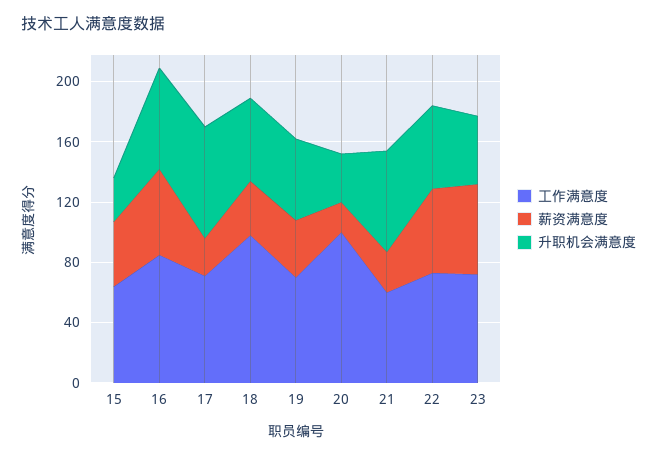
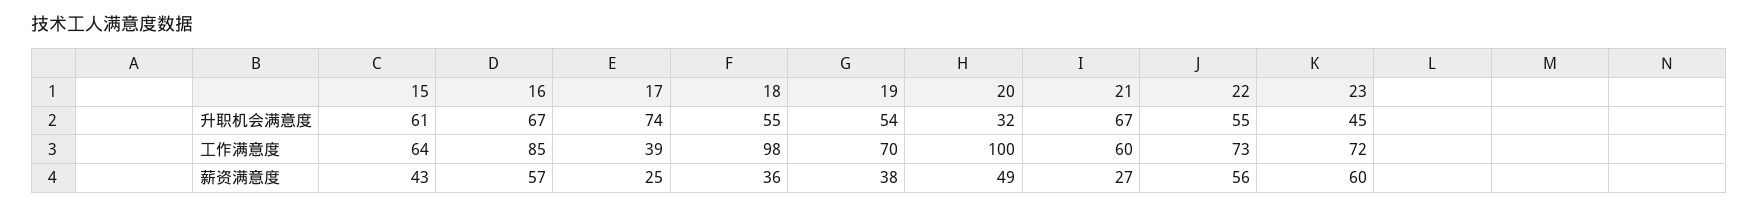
  {
    "工作满意度": {
      "15": 64,
      "16": 85,
-     "17": 70,
+     "17": 39,
      "18": 98,
      "19": 70,
      "20": 100,
      "21": 60,
      "22": 73,
      "23": 72
    },
    "薪资满意度": {
      "15": 43,
      "16": 57,
      "17": 25,
      "18": 36,
      "19": 38,
-     "20": 20,
+     "20": 49,
      "21": 27,
      "22": 56,
      "23": 60
    },
    "升职机会满意度": {
-     "15": 30,
+     "15": 61,
      "16": 67,
      "17": 74,
      "18": 55,
      "19": 54,
      "20": 32,
      "21": 67,
      "22": 55,
      "23": 45
    }
  }

